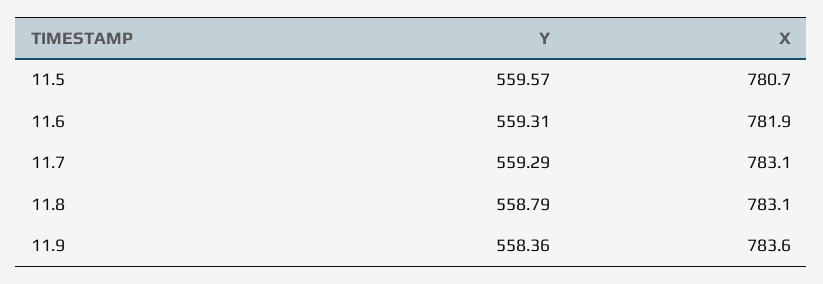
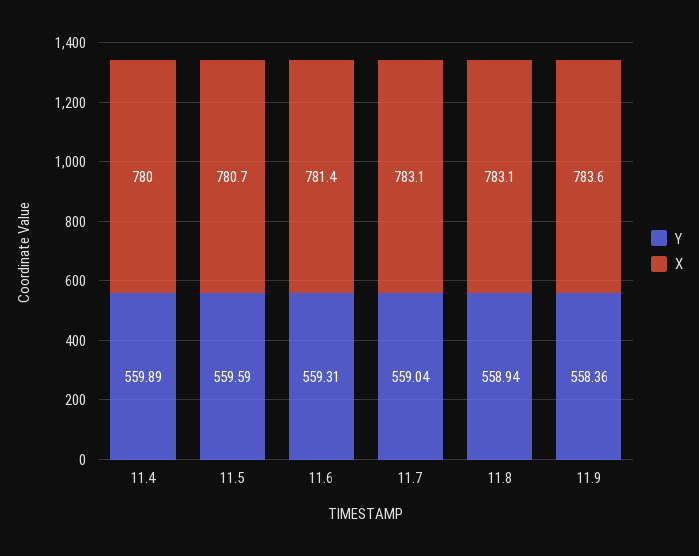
  {
    "Y": {
-     "11.5": 559.57,
+     "11.5": 559.59,
      "11.6": 559.31,
-     "11.7": 559.29,
+     "11.7": 559.04,
-     "11.8": 558.79,
+     "11.8": 558.94,
-     "11.9": 558.36
+     "11.9": 558.36,
+     "11.4": 559.89
    },
    "X": {
      "11.5": 780.7,
-     "11.6": 781.9,
+     "11.6": 781.4,
      "11.7": 783.1,
      "11.8": 783.1,
-     "11.9": 783.6
+     "11.9": 783.6,
+     "11.4": 780
    }
  }

